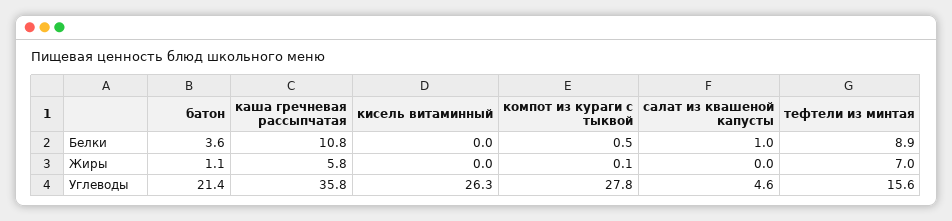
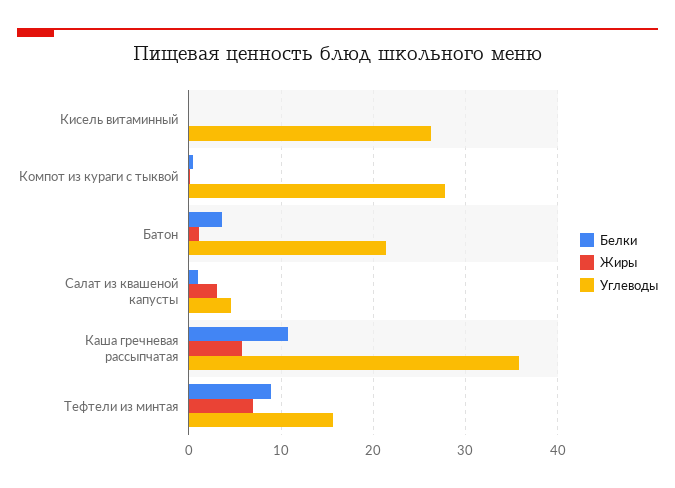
  {
    "Белки": {
      "батон": 3.6,
      "каша гречневая рассыпчатая": 10.8,
      "кисель витаминный": 0,
      "компот из кураги с тыквой": 0.5,
      "салат из квашеной капусты": 1,
      "тефтели из минтая": 8.9
    },
    "Жиры": {
      "батон": 1.1,
      "каша гречневая рассыпчатая": 5.8,
      "кисель витаминный": 0,
      "компот из кураги с тыквой": 0.1,
-     "салат из квашеной капусты": 0,
+     "салат из квашеной капусты": 3,
      "тефтели из минтая": 7
    },
    "Углеводы": {
      "батон": 21.4,
      "каша гречневая рассыпчатая": 35.8,
      "кисель витаминный": 26.3,
      "компот из кураги с тыквой": 27.8,
      "салат из квашеной капусты": 4.6,
      "тефтели из минтая": 15.6
    }
  }

